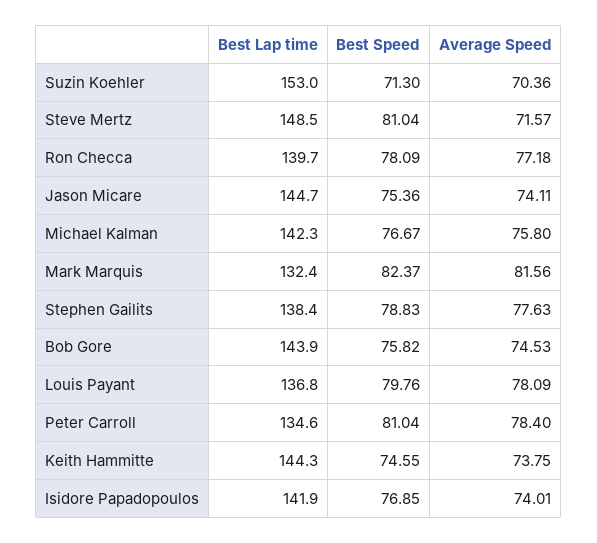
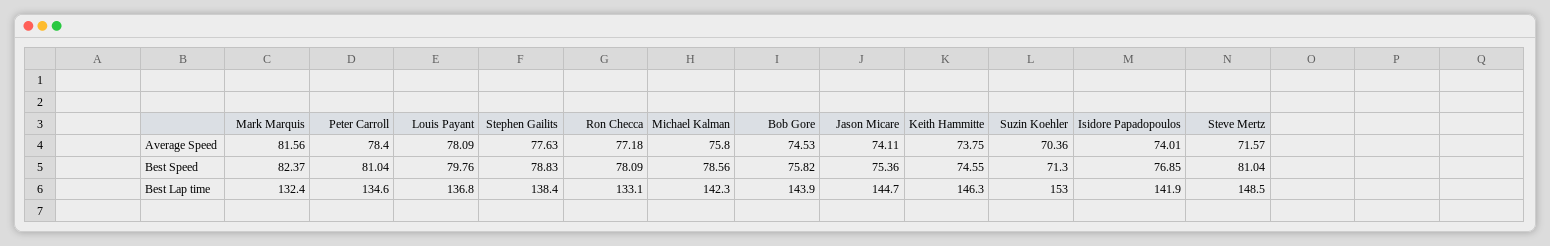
  {
    "Best Lap time": {
      "Suzin Koehler": 153,
      "Steve Mertz": 148.5,
-     "Ron Checca": 139.7,
+     "Ron Checca": 133.1,
      "Jason Micare": 144.7,
      "Michael Kalman": 142.3,
      "Mark Marquis": 132.4,
      "Stephen Gailits": 138.4,
      "Bob Gore": 143.9,
      "Louis Payant": 136.8,
      "Peter Carroll": 134.6,
-     "Keith Hammitte": 144.3,
+     "Keith Hammitte": 146.3,
      "Isidore Papadopoulos": 141.9
    },
    "Best Speed": {
      "Suzin Koehler": 71.3,
      "Steve Mertz": 81.04,
      "Ron Checca": 78.09,
      "Jason Micare": 75.36,
-     "Michael Kalman": 76.67,
+     "Michael Kalman": 78.56,
      "Mark Marquis": 82.37,
      "Stephen Gailits": 78.83,
      "Bob Gore": 75.82,
      "Louis Payant": 79.76,
      "Peter Carroll": 81.04,
      "Keith Hammitte": 74.55,
      "Isidore Papadopoulos": 76.85
    },
    "Average Speed": {
      "Suzin Koehler": 70.36,
      "Steve Mertz": 71.57,
      "Ron Checca": 77.18,
      "Jason Micare": 74.11,
      "Michael Kalman": 75.8,
      "Mark Marquis": 81.56,
      "Stephen Gailits": 77.63,
      "Bob Gore": 74.53,
      "Louis Payant": 78.09,
      "Peter Carroll": 78.4,
      "Keith Hammitte": 73.75,
      "Isidore Papadopoulos": 74.01
    }
  }

